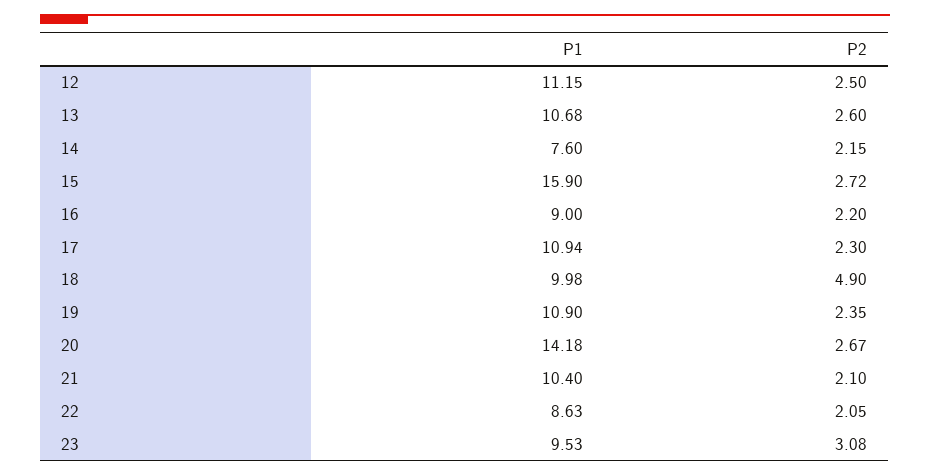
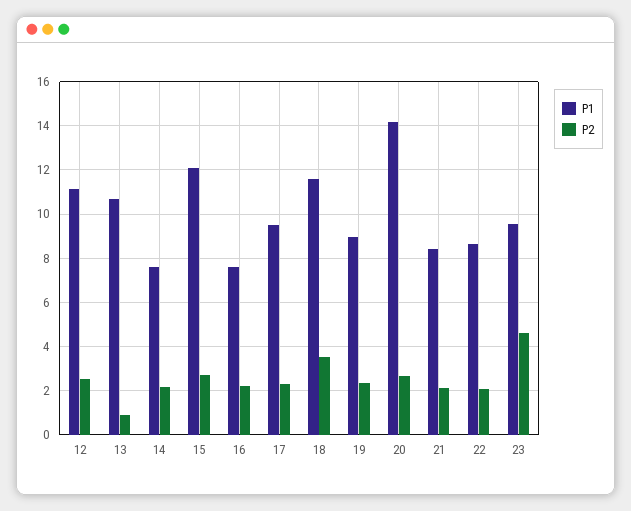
  {
    "P1": {
      "12": 11.15,
      "13": 10.68,
      "14": 7.6,
-     "15": 15.9,
+     "15": 12,
-     "16": 9,
+     "16": 7.5,
-     "17": 10.94,
+     "17": 9.5,
-     "18": 9.98,
+     "18": 11.5,
-     "19": 10.9,
+     "19": 9,
      "20": 14.18,
-     "21": 10.4,
+     "21": 8.5,
      "22": 8.63,
      "23": 9.53
    },
    "P2": {
      "12": 2.5,
-     "13": 2.6,
+     "13": 1,
      "14": 2.15,
      "15": 2.72,
      "16": 2.2,
      "17": 2.3,
-     "18": 4.9,
+     "18": 3.5,
      "19": 2.35,
      "20": 2.67,
      "21": 2.1,
      "22": 2.05,
-     "23": 3.08
+     "23": 4.5
    }
  }

